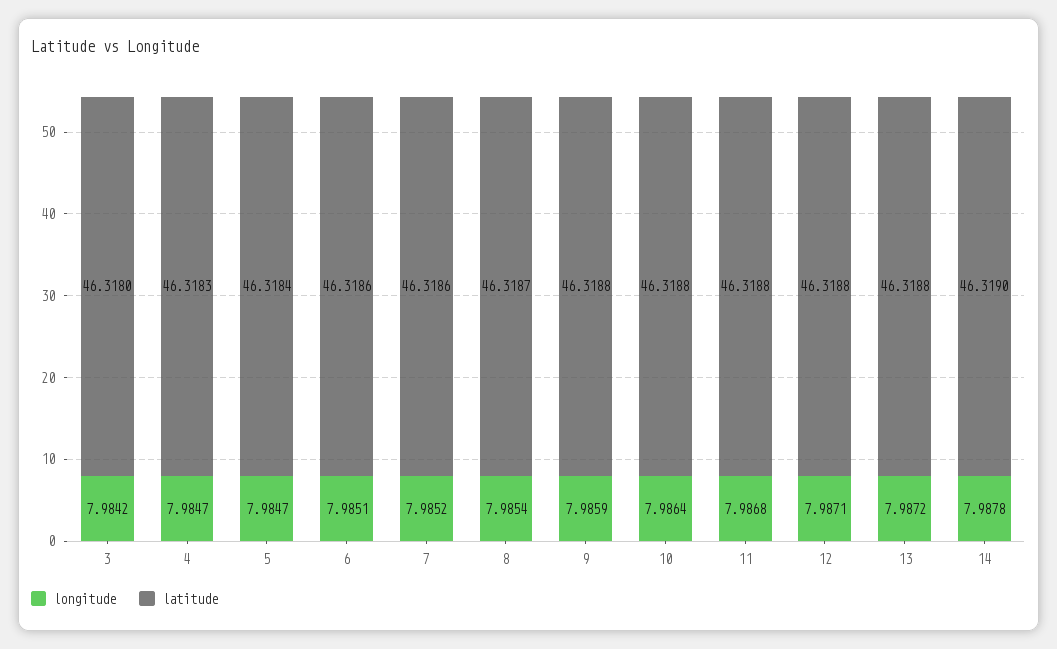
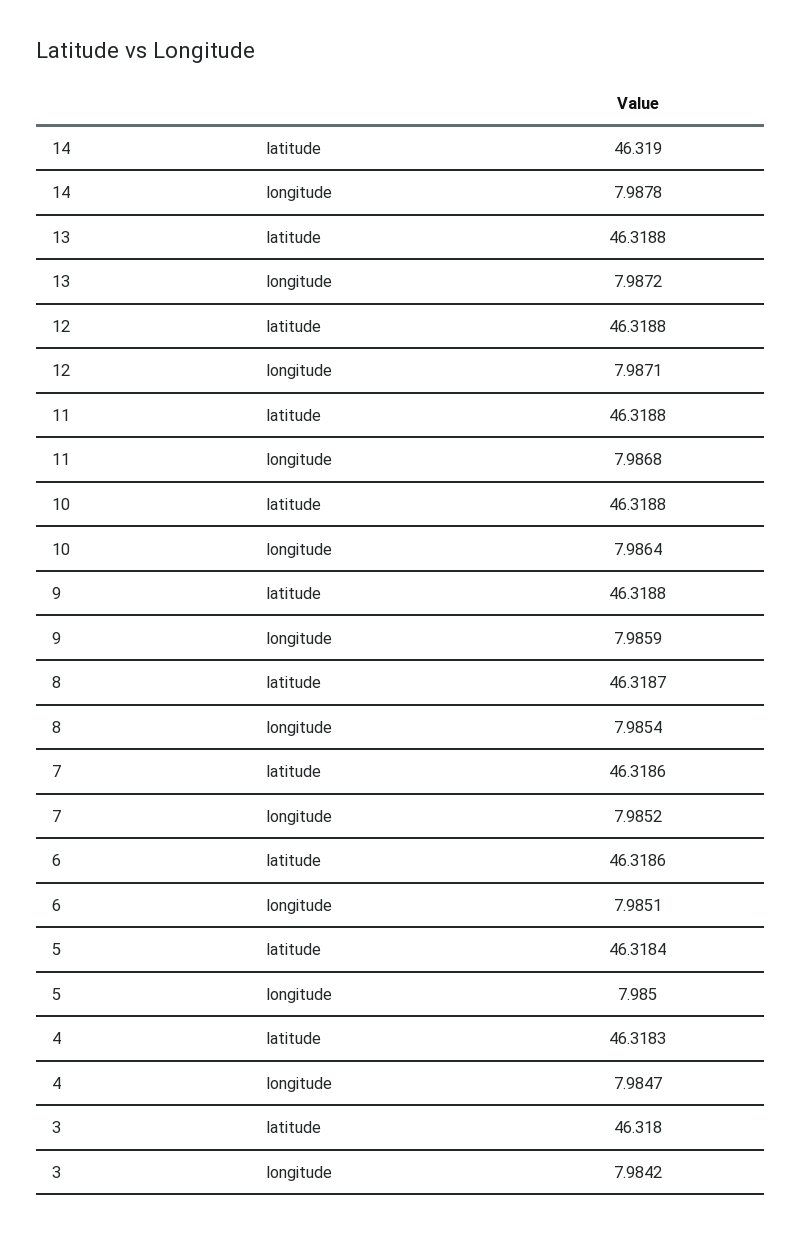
  {
    "longitude": {
      "3": 7.9842,
      "4": 7.9847,
-     "5": 7.9847,
+     "5": 7.985,
      "6": 7.9851,
      "7": 7.9852,
      "8": 7.9854,
      "9": 7.9859,
      "10": 7.9864,
      "11": 7.9868,
      "12": 7.9871,
      "13": 7.9872,
      "14": 7.9878
    },
    "latitude": {
      "3": 46.318,
      "4": 46.3183,
      "5": 46.3184,
      "6": 46.3186,
      "7": 46.3186,
      "8": 46.3187,
      "9": 46.3188,
      "10": 46.3188,
      "11": 46.3188,
      "12": 46.3188,
      "13": 46.3188,
      "14": 46.319
    }
  }

